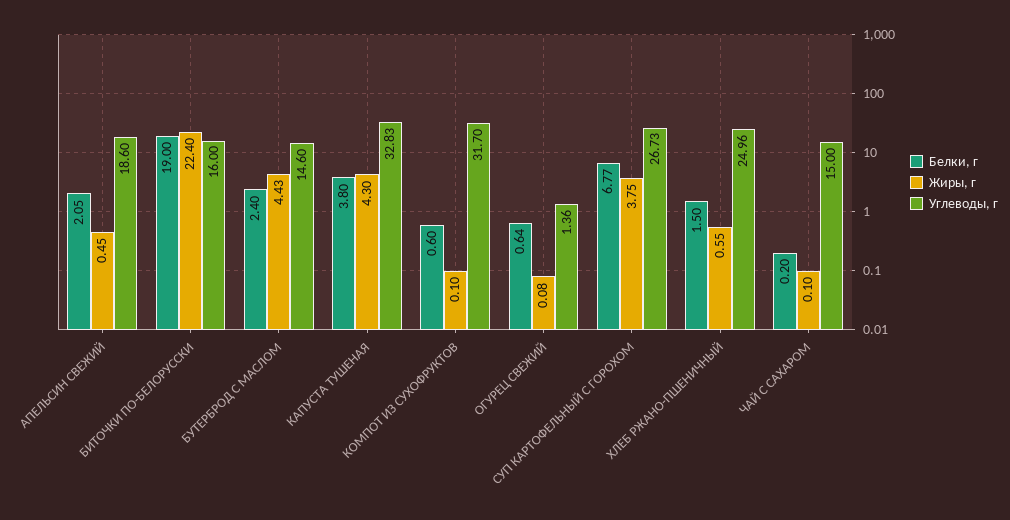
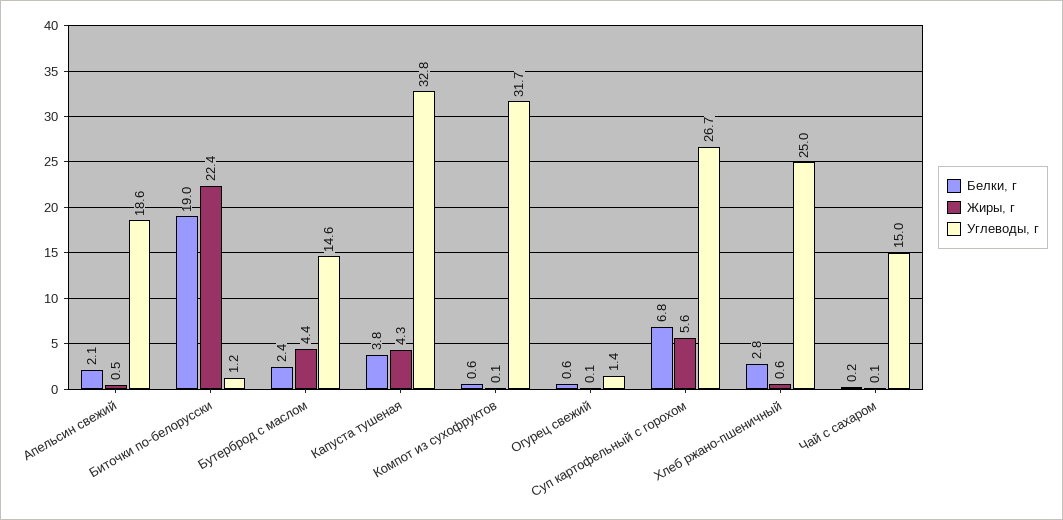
  {
    "Белки, г": {
      "АПЕЛЬСИН СВЕЖИЙ": 2.05,
      "БИТОЧКИ ПО-БЕЛОРУССКИ": 19,
      "БУТЕРБРОД С МАСЛОМ": 2.4,
      "КАПУСТА ТУШЕНАЯ": 3.8,
      "КОМПОТ ИЗ СУХОФРУКТОВ": 0.6,
      "ОГУРЕЦ СВЕЖИЙ": 0.64,
      "СУП КАРТОФЕЛЬНЫЙ С ГОРОХОМ": 6.77,
-     "ХЛЕБ РЖАНО-ПШЕНИЧНЫЙ": 1.5,
+     "ХЛЕБ РЖАНО-ПШЕНИЧНЫЙ": 2.8,
      "ЧАЙ С САХАРОМ": 0.2
    },
    "Жиры, г": {
      "АПЕЛЬСИН СВЕЖИЙ": 0.45,
      "БИТОЧКИ ПО-БЕЛОРУССКИ": 22.4,
      "БУТЕРБРОД С МАСЛОМ": 4.43,
      "КАПУСТА ТУШЕНАЯ": 4.3,
      "КОМПОТ ИЗ СУХОФРУКТОВ": 0.1,
      "ОГУРЕЦ СВЕЖИЙ": 0.08,
-     "СУП КАРТОФЕЛЬНЫЙ С ГОРОХОМ": 3.75,
+     "СУП КАРТОФЕЛЬНЫЙ С ГОРОХОМ": 5.6,
      "ХЛЕБ РЖАНО-ПШЕНИЧНЫЙ": 0.55,
      "ЧАЙ С САХАРОМ": 0.1
    },
    "Углеводы, г": {
      "АПЕЛЬСИН СВЕЖИЙ": 18.6,
-     "БИТОЧКИ ПО-БЕЛОРУССКИ": 16,
+     "БИТОЧКИ ПО-БЕЛОРУССКИ": 1.2,
      "БУТЕРБРОД С МАСЛОМ": 14.6,
      "КАПУСТА ТУШЕНАЯ": 32.83,
      "КОМПОТ ИЗ СУХОФРУКТОВ": 31.7,
      "ОГУРЕЦ СВЕЖИЙ": 1.36,
      "СУП КАРТОФЕЛЬНЫЙ С ГОРОХОМ": 26.73,
      "ХЛЕБ РЖАНО-ПШЕНИЧНЫЙ": 24.96,
      "ЧАЙ С САХАРОМ": 15
    }
  }

